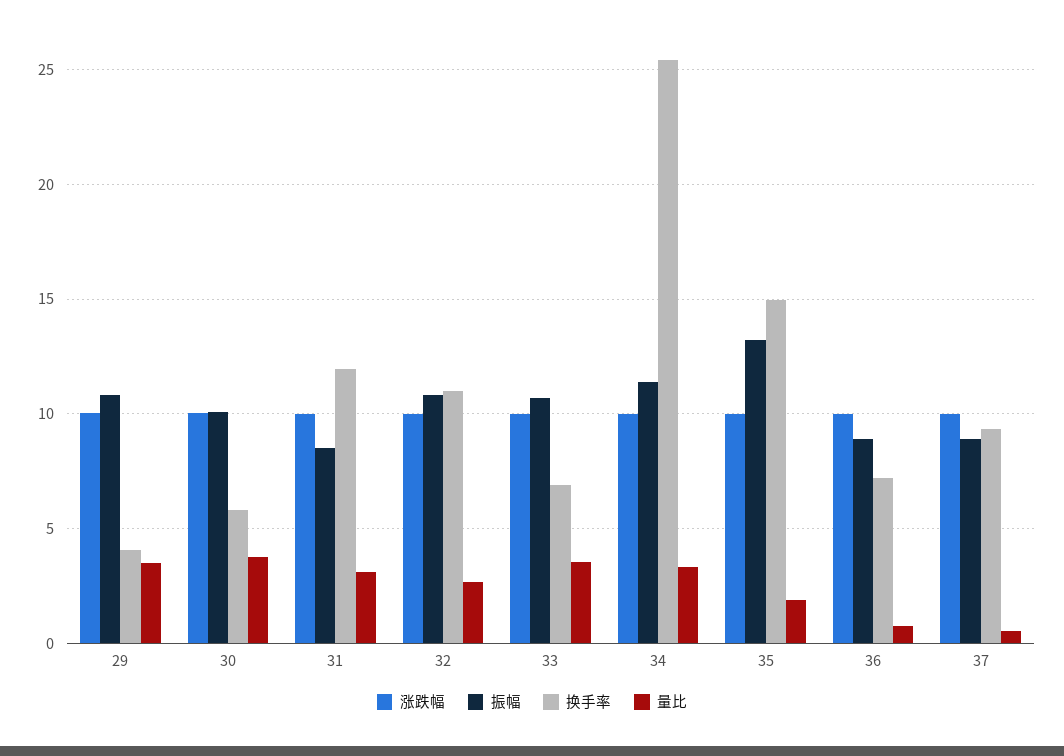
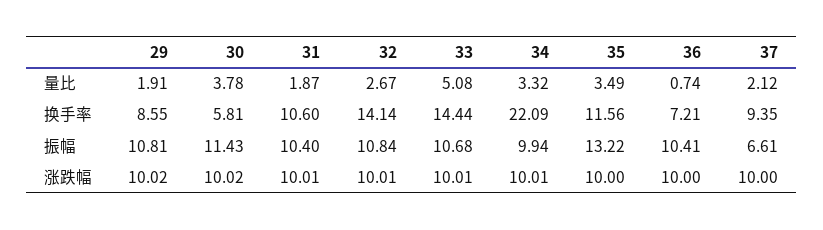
  {
    "涨跌幅": {
      "29": 10.02,
      "30": 10.02,
      "31": 10.01,
      "32": 10.01,
      "33": 10.01,
      "34": 10.01,
      "35": 10,
      "36": 10,
      "37": 10
    },
    "振幅": {
      "29": 10.81,
-     "30": 10,
+     "30": 11.43,
-     "31": 8.5,
+     "31": 10.4,
      "32": 10.84,
      "33": 10.68,
-     "34": 11.5,
+     "34": 9.94,
      "35": 13.22,
-     "36": 9,
+     "36": 10.41,
-     "37": 9
+     "37": 6.61
    },
    "换手率": {
-     "29": 4,
+     "29": 8.55,
      "30": 5.81,
-     "31": 12,
+     "31": 10.6,
-     "32": 11,
+     "32": 14.14,
-     "33": 7,
+     "33": 14.44,
-     "34": 25.5,
+     "34": 22.09,
-     "35": 15,
+     "35": 11.56,
      "36": 7.21,
      "37": 9.35
    },
    "量比": {
-     "29": 3.5,
+     "29": 1.91,
      "30": 3.78,
-     "31": 3,
+     "31": 1.87,
      "32": 2.67,
-     "33": 3.5,
+     "33": 5.08,
      "34": 3.32,
-     "35": 2,
+     "35": 3.49,
      "36": 0.74,
-     "37": 0.5
+     "37": 2.12
    }
  }

